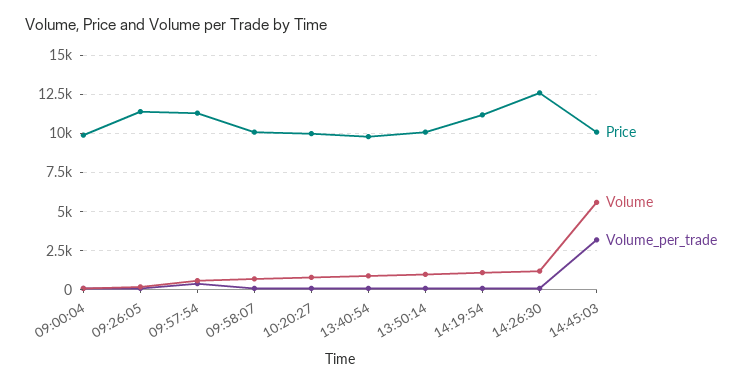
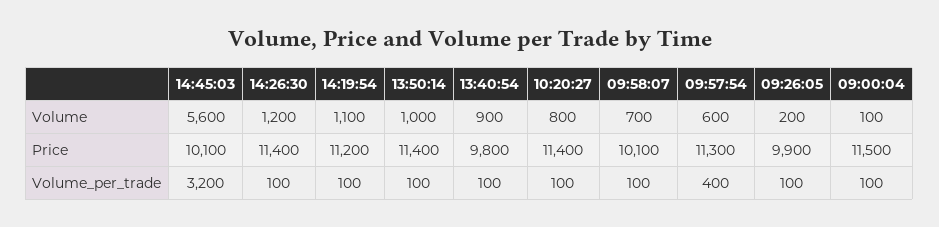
  {
    "Price": {
-     "09:00:04": 10000,
+     "09:00:04": 11500,
-     "09:26:05": 11500,
+     "09:26:05": 9900,
      "09:57:54": 11300,
      "09:58:07": 10100,
-     "10:20:27": 10000,
+     "10:20:27": 11400,
      "13:40:54": 9800,
-     "13:50:14": 10000,
+     "13:50:14": 11400,
      "14:19:54": 11200,
-     "14:26:30": 12500,
+     "14:26:30": 11400,
      "14:45:03": 10100
    },
    "Volume": {
      "09:00:04": 100,
      "09:26:05": 200,
      "09:57:54": 600,
      "09:58:07": 700,
      "10:20:27": 800,
      "13:40:54": 900,
      "13:50:14": 1000,
      "14:19:54": 1100,
      "14:26:30": 1200,
      "14:45:03": 5600
    },
    "Volume_per_trade": {
      "09:00:04": 100,
      "09:26:05": 100,
      "09:57:54": 400,
      "09:58:07": 100,
      "10:20:27": 100,
      "13:40:54": 100,
      "13:50:14": 100,
      "14:19:54": 100,
      "14:26:30": 100,
      "14:45:03": 3200
    }
  }

